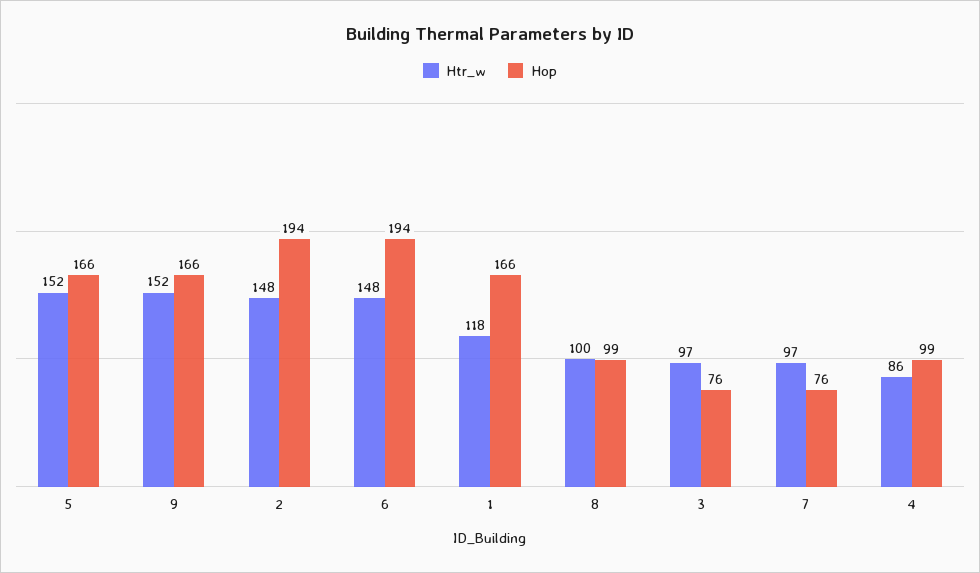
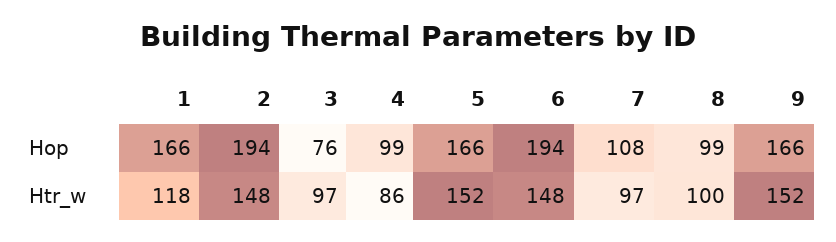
  {
    "Htr_w": {
      "5": 152,
      "9": 152,
      "2": 148,
      "6": 148,
      "1": 118,
      "8": 100,
      "3": 97,
      "7": 97,
      "4": 86
    },
    "Hop": {
      "5": 166,
      "9": 166,
      "2": 194,
      "6": 194,
      "1": 166,
      "8": 99,
      "3": 76,
-     "7": 76,
+     "7": 108,
      "4": 99
    }
  }

